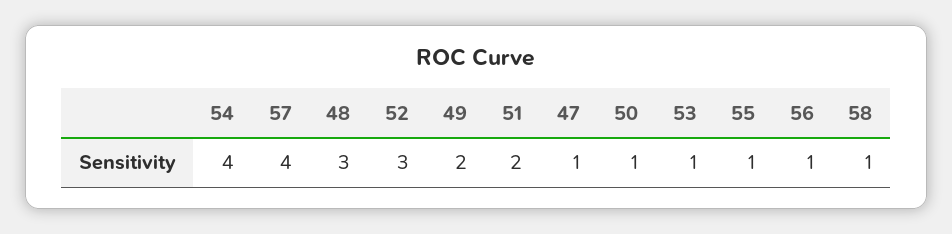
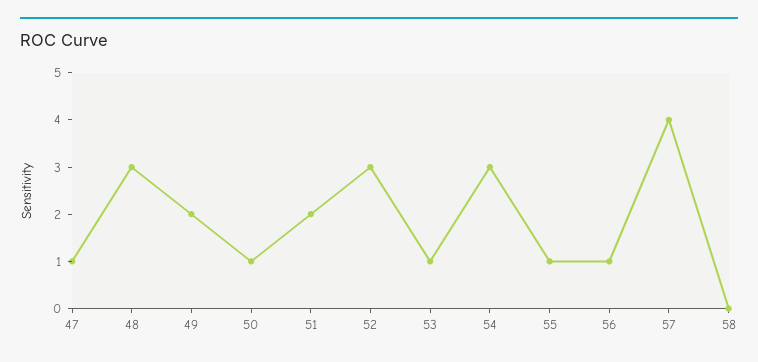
  {
-   "54": 4,
+   "54": 3,
    "57": 4,
    "48": 3,
    "52": 3,
    "49": 2,
    "51": 2,
    "47": 1,
    "50": 1,
    "53": 1,
    "55": 1,
    "56": 1,
-   "58": 1
+   "58": 0
  }

